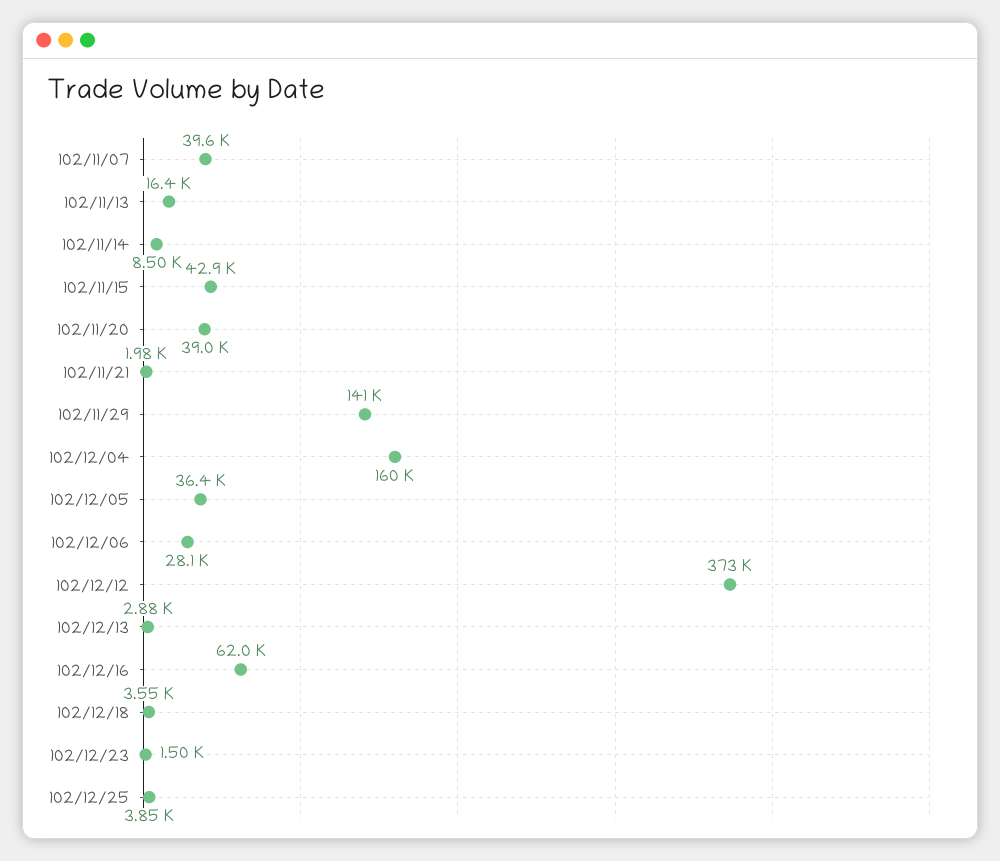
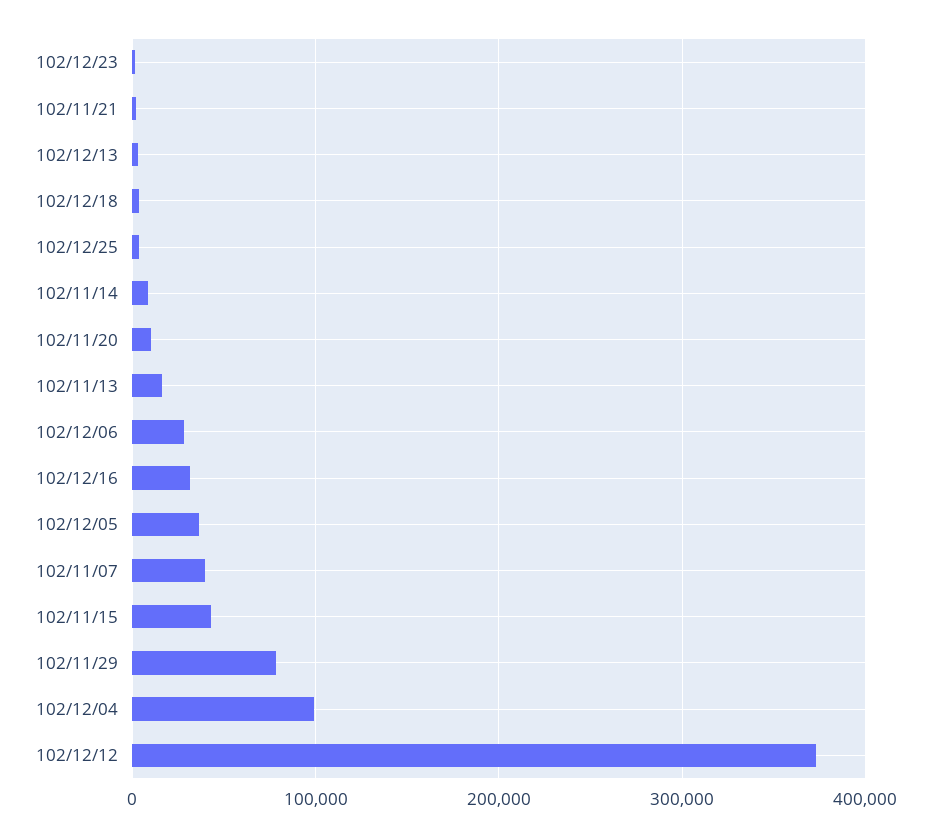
  {
    "102/11/07": 39600,
    "102/11/13": 16400,
    "102/11/14": 8500,
    "102/11/15": 42900,
-   "102/11/20": 39000,
+   "102/11/20": 10000,
    "102/11/21": 1980,
-   "102/11/29": 141000,
+   "102/11/29": 80000,
-   "102/12/04": 160000,
+   "102/12/04": 100000,
    "102/12/05": 36400,
    "102/12/06": 28100,
    "102/12/12": 373000,
    "102/12/13": 2880,
-   "102/12/16": 62000,
+   "102/12/16": 30000,
    "102/12/18": 3550,
    "102/12/23": 1500,
    "102/12/25": 3850
  }

